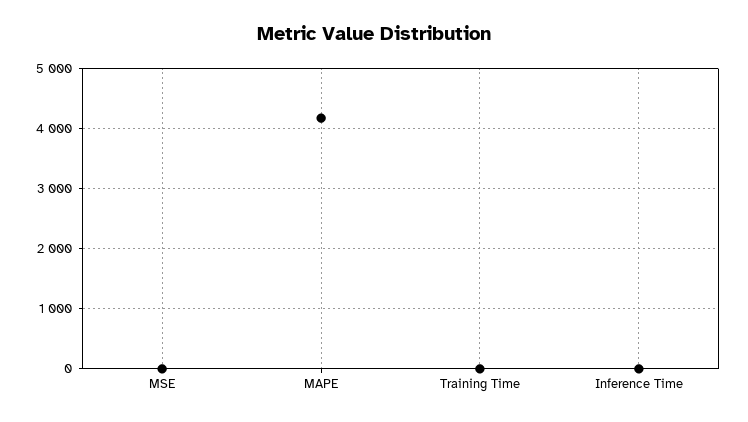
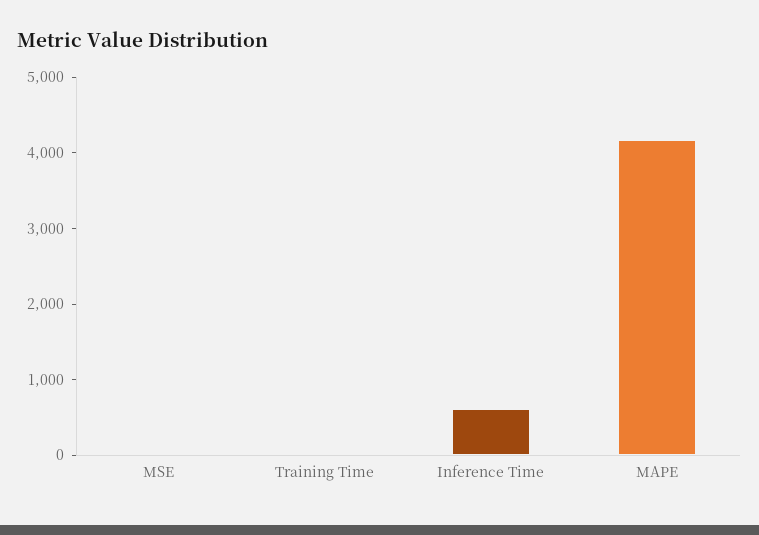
  {
    "MSE": 0,
    "MAPE": 4200,
    "Training Time": 0,
-   "Inference Time": 0
+   "Inference Time": 600
  }

